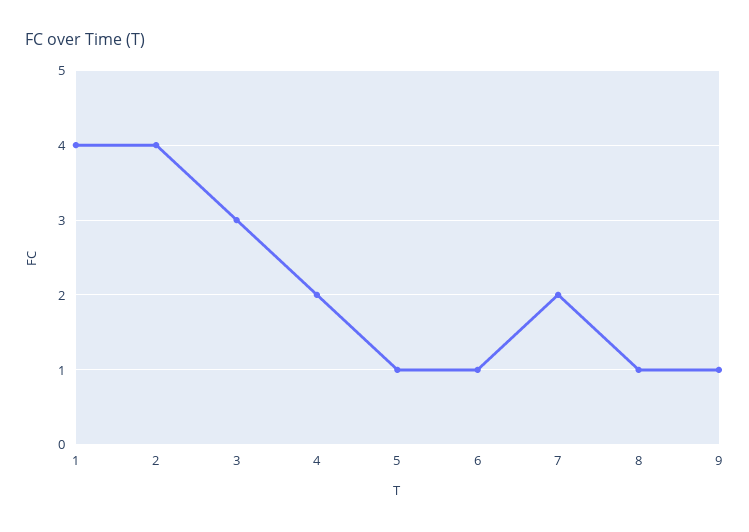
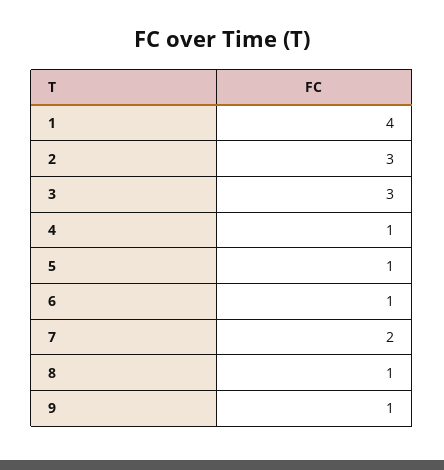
  {
    "1": 4,
-   "2": 4,
+   "2": 3,
    "3": 3,
-   "4": 2,
+   "4": 1,
    "5": 1,
    "6": 1,
    "7": 2,
    "8": 1,
    "9": 1
  }

